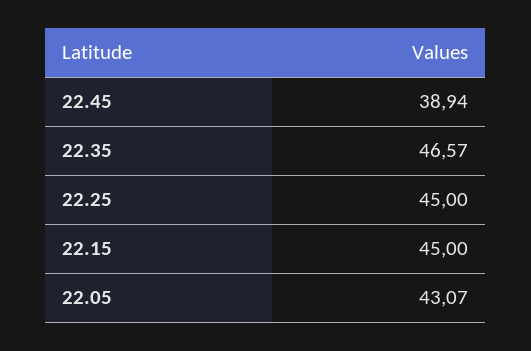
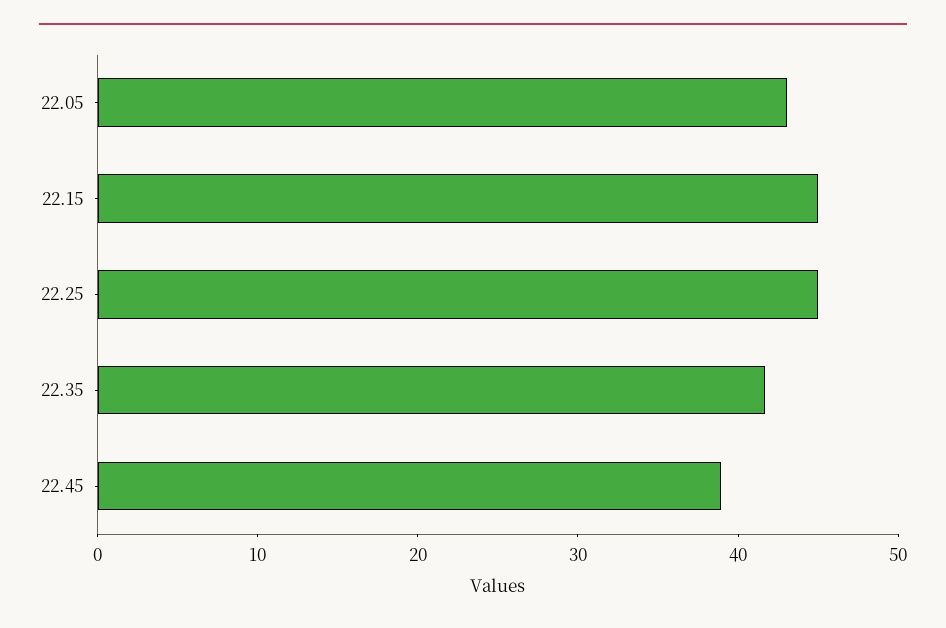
  {
    "22.45": 38.94,
-   "22.35": 46.57,
+   "22.35": 42,
    "22.25": 45,
    "22.15": 45,
    "22.05": 43.07
  }

